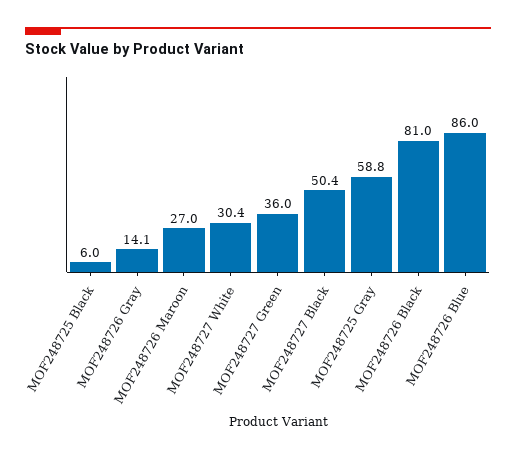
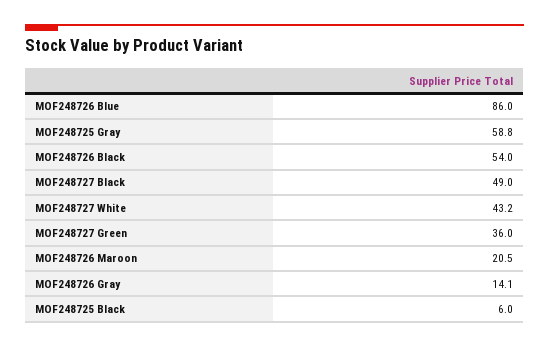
  {
    "MOF248725 Black": 6,
    "MOF248726 Gray": 14.1,
-   "MOF248726 Maroon": 27,
+   "MOF248726 Maroon": 20.5,
-   "MOF248727 White": 30.4,
+   "MOF248727 White": 43.2,
    "MOF248727 Green": 36,
-   "MOF248727 Black": 50.4,
+   "MOF248727 Black": 49,
    "MOF248725 Gray": 58.8,
-   "MOF248726 Black": 81,
+   "MOF248726 Black": 54,
    "MOF248726 Blue": 86
  }

